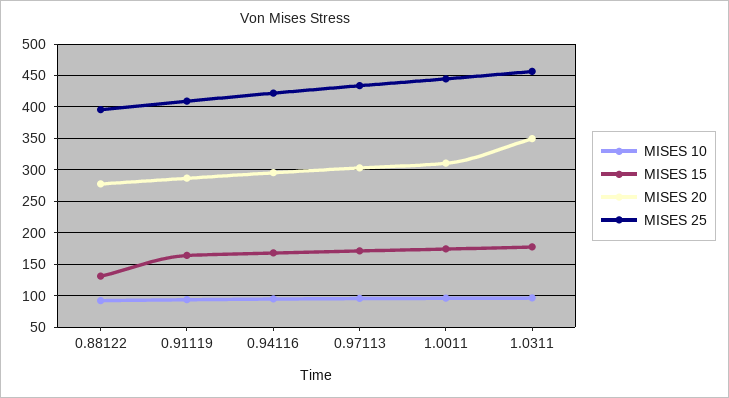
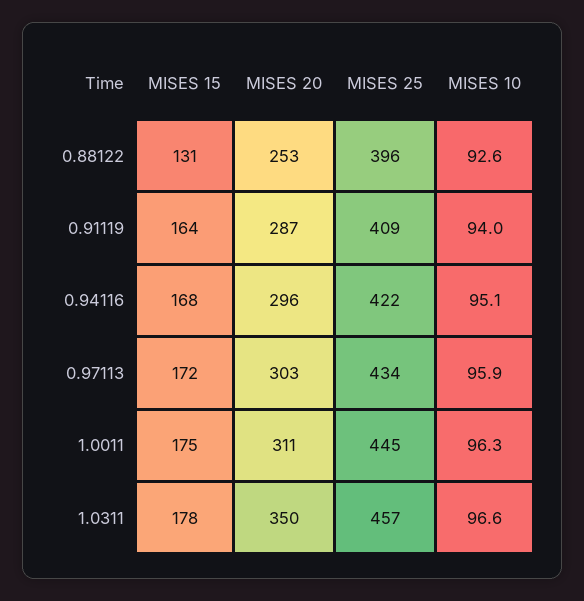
  {
    "MISES 10": {
      "0.88122": 92.6,
      "0.91119": 94,
      "0.94116": 95.1,
      "0.97113": 95.9,
      "1.0011": 96.3,
      "1.0311": 96.6
    },
    "MISES 15": {
      "0.88122": 131,
      "0.91119": 164,
      "0.94116": 168,
      "0.97113": 172,
      "1.0011": 175,
      "1.0311": 178
    },
    "MISES 20": {
-     "0.88122": 280,
+     "0.88122": 253,
      "0.91119": 287,
      "0.94116": 296,
      "0.97113": 303,
      "1.0011": 311,
      "1.0311": 350
    },
    "MISES 25": {
      "0.88122": 396,
      "0.91119": 409,
      "0.94116": 422,
      "0.97113": 434,
      "1.0011": 445,
      "1.0311": 457
    }
  }

